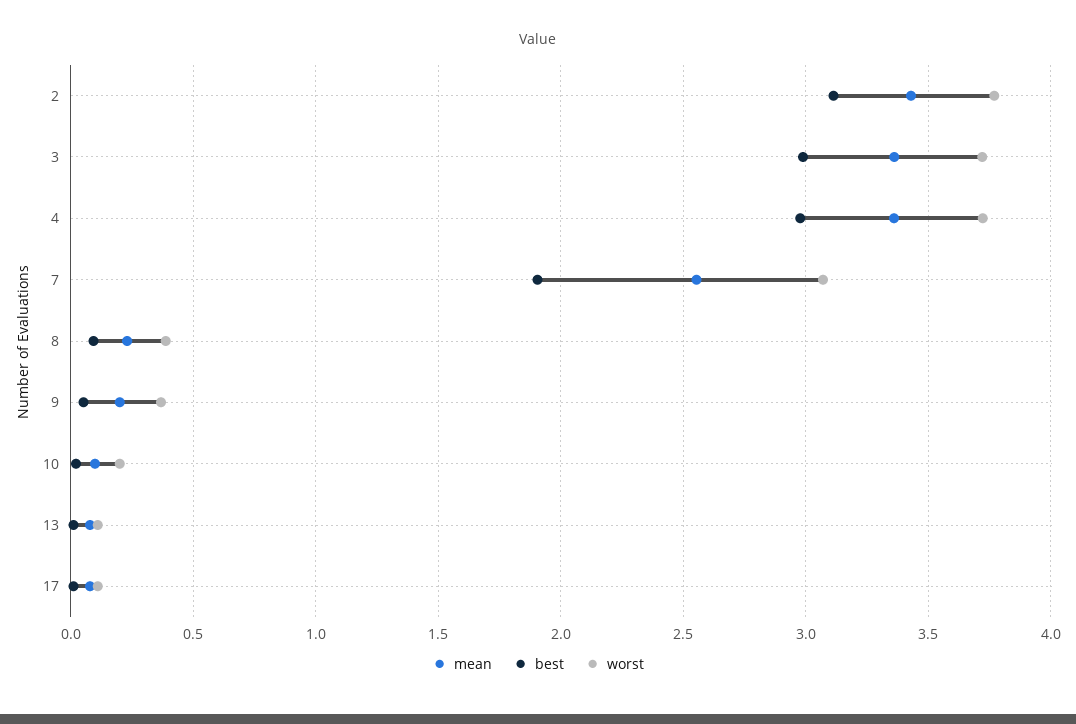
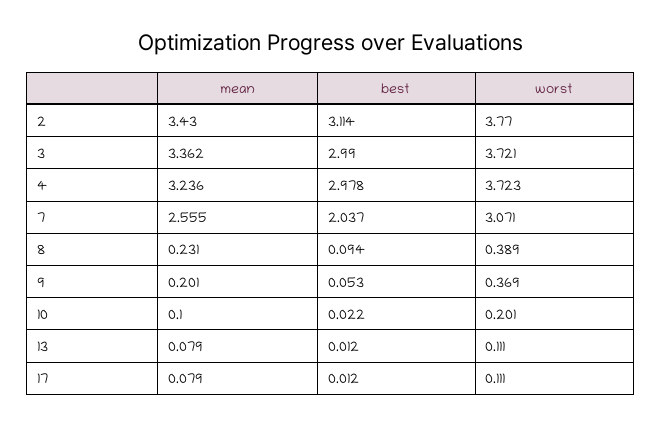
  {
    "mean": {
      "2": 3.43,
      "3": 3.362,
-     "4": 3.35,
+     "4": 3.236,
      "7": 2.555,
      "8": 0.231,
      "9": 0.201,
      "10": 0.1,
      "13": 0.079,
      "17": 0.079
    },
    "best": {
      "2": 3.114,
      "3": 2.99,
      "4": 2.978,
-     "7": 1.9,
+     "7": 2.037,
      "8": 0.094,
      "9": 0.053,
      "10": 0.022,
      "13": 0.012,
      "17": 0.012
    },
    "worst": {
      "2": 3.77,
      "3": 3.721,
      "4": 3.723,
      "7": 3.071,
      "8": 0.389,
      "9": 0.369,
      "10": 0.201,
      "13": 0.111,
      "17": 0.111
    }
  }

